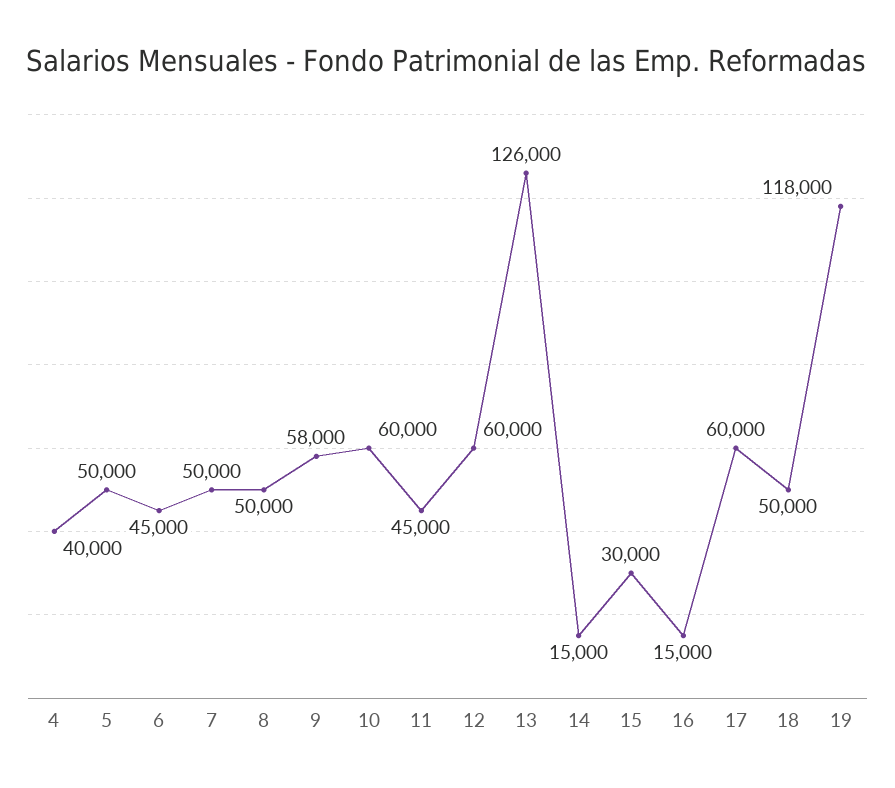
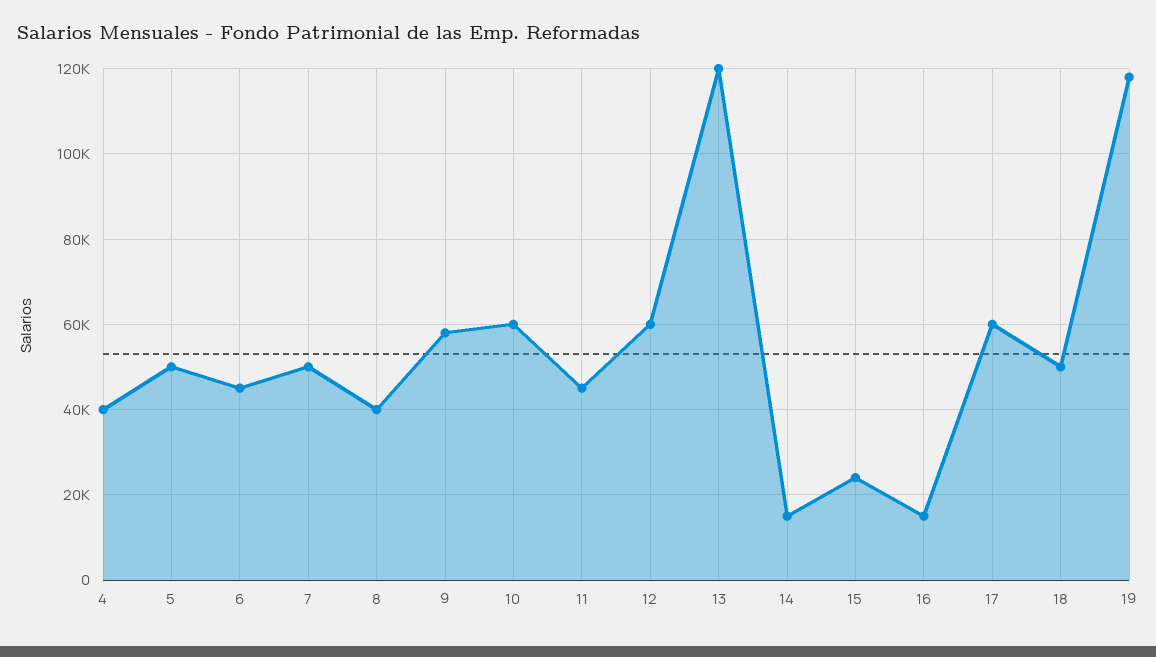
  {
    "4": 40000,
    "5": 50000,
    "6": 45000,
    "7": 50000,
-   "8": 50000,
+   "8": 40000,
    "9": 58000,
    "10": 60000,
    "11": 45000,
    "12": 60000,
-   "13": 126000,
+   "13": 120000,
    "14": 15000,
-   "15": 30000,
+   "15": 24000,
    "16": 15000,
    "17": 60000,
    "18": 50000,
    "19": 118000
  }

